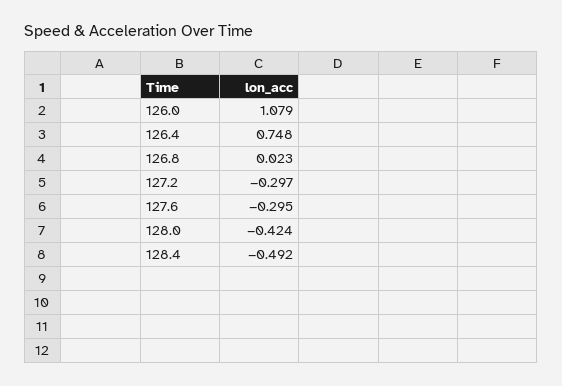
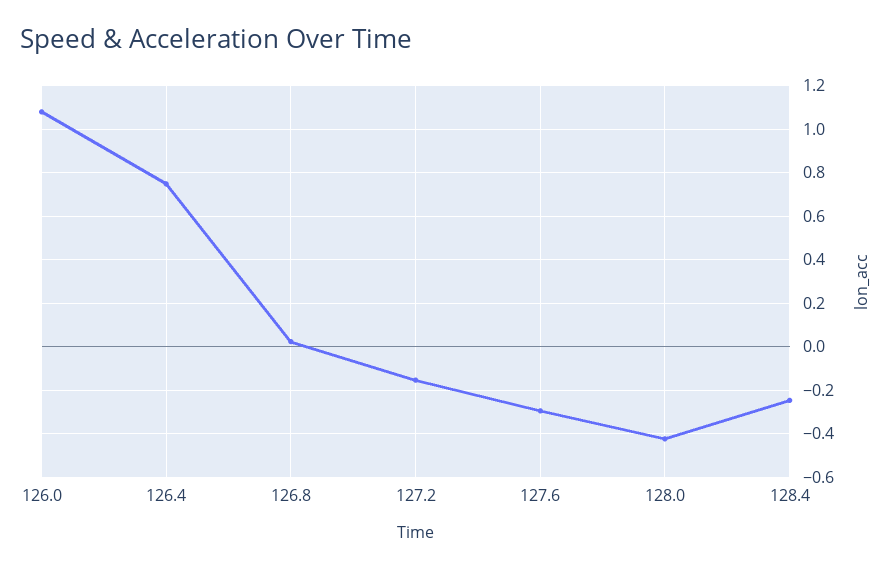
  {
    "126.0": 1.079,
    "126.4": 0.748,
    "126.8": 0.023,
-   "127.2": -0.297,
+   "127.2": -0.15,
    "127.6": -0.295,
    "128.0": -0.424,
-   "128.4": -0.492
+   "128.4": -0.25
  }

